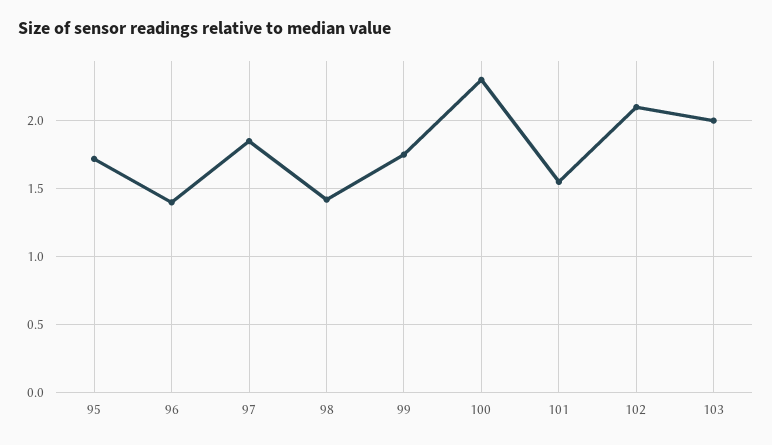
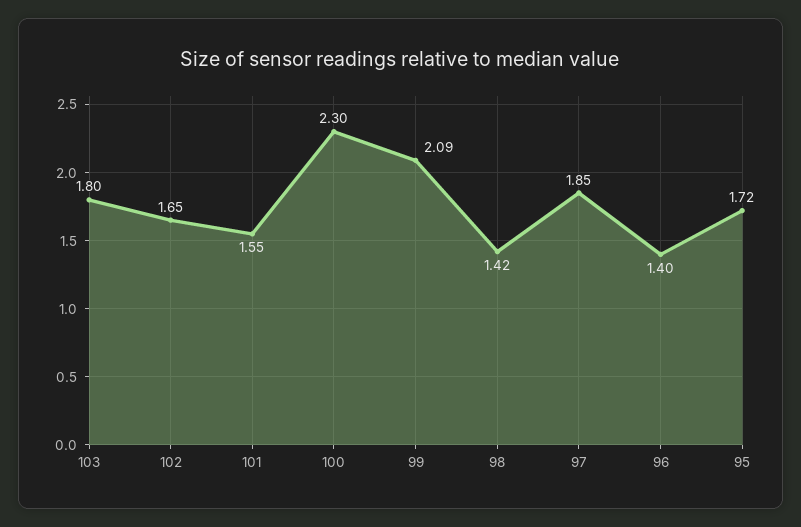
  {
    "95": 1.72,
    "96": 1.4,
    "97": 1.85,
    "98": 1.42,
-   "99": 1.75,
+   "99": 2.09,
    "100": 2.3,
    "101": 1.55,
-   "102": 2.1,
+   "102": 1.65,
-   "103": 2
+   "103": 1.8
  }

